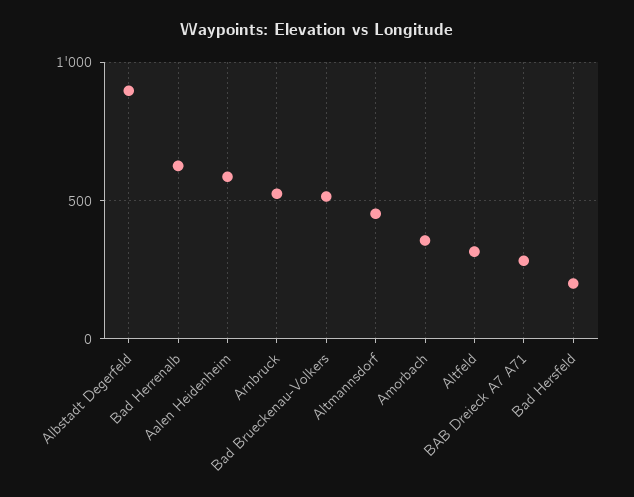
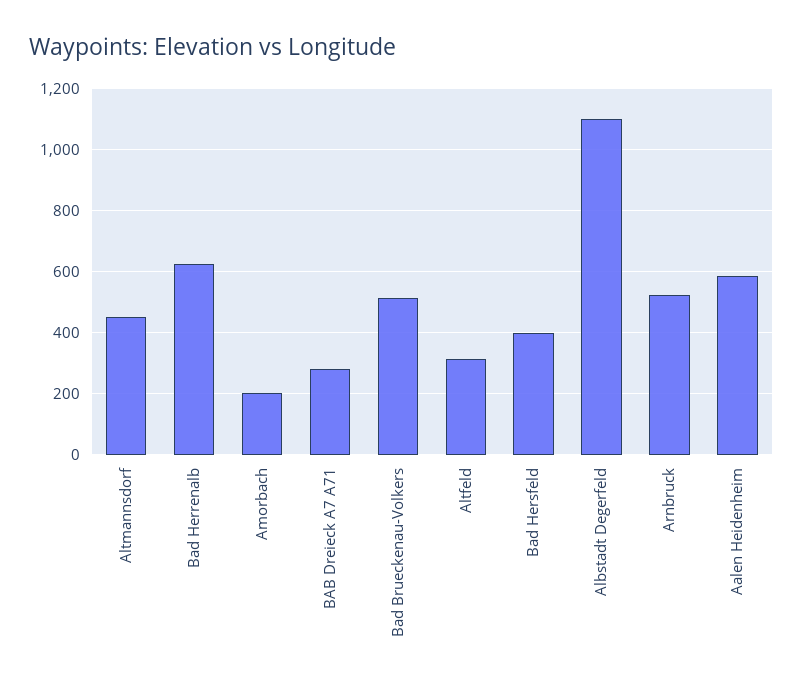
  {
-   "Albstadt Degerfeld": 900,
+   "Albstadt Degerfeld": 1100,
    "Bad Herrenalb": 620,
    "Aalen Heidenheim": 580,
    "Arnbruck": 520,
    "Bad Brueckenau-Volkers": 520,
    "Altmannsdorf": 460,
-   "Amorbach": 350,
+   "Amorbach": 200,
    "Altfeld": 320,
    "BAB Dreieck A7 A71": 280,
-   "Bad Hersfeld": 200
+   "Bad Hersfeld": 400
  }

